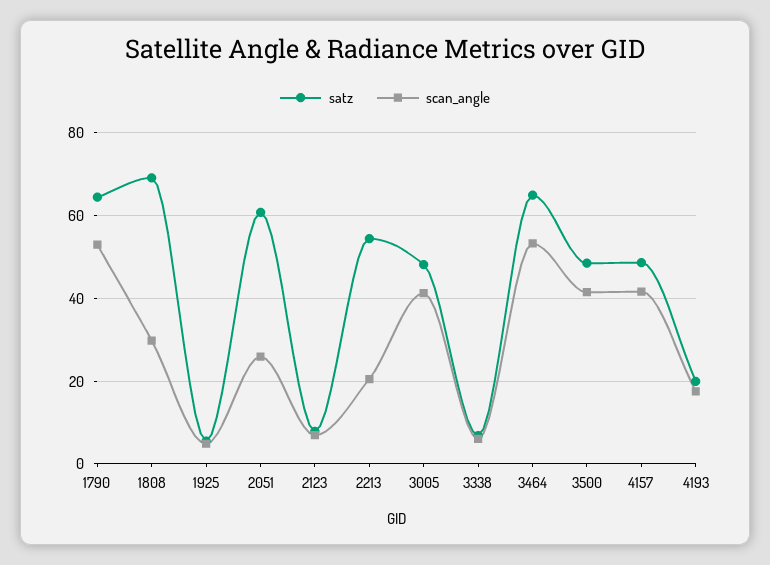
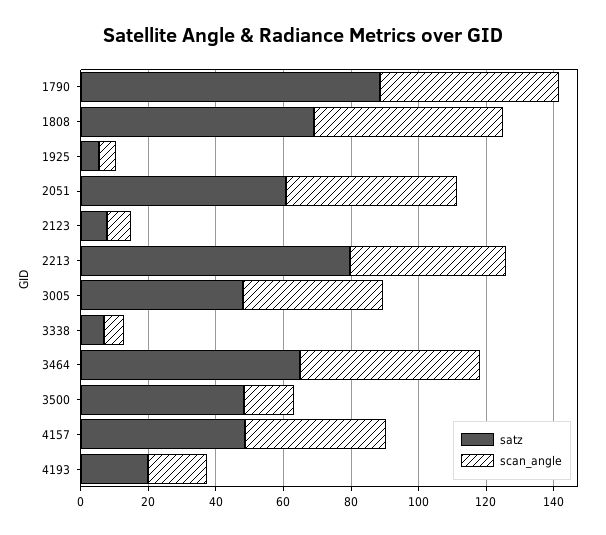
  {
    "satz": {
-     "1790": 64,
+     "1790": 90,
      "1808": 70,
      "1925": 6,
      "2051": 60,
      "2123": 8,
-     "2213": 54,
+     "2213": 80,
      "3005": 48,
      "3338": 6,
      "3464": 64,
      "3500": 48,
      "4157": 48,
      "4193": 20
    },
    "scan_angle": {
      "1790": 52,
-     "1808": 30,
+     "1808": 55,
      "1925": 4,
-     "2051": 26,
+     "2051": 50,
      "2123": 6,
-     "2213": 20,
+     "2213": 45,
      "3005": 42,
      "3338": 6,
      "3464": 54,
-     "3500": 42,
+     "3500": 15,
      "4157": 42,
      "4193": 18
    }
  }

